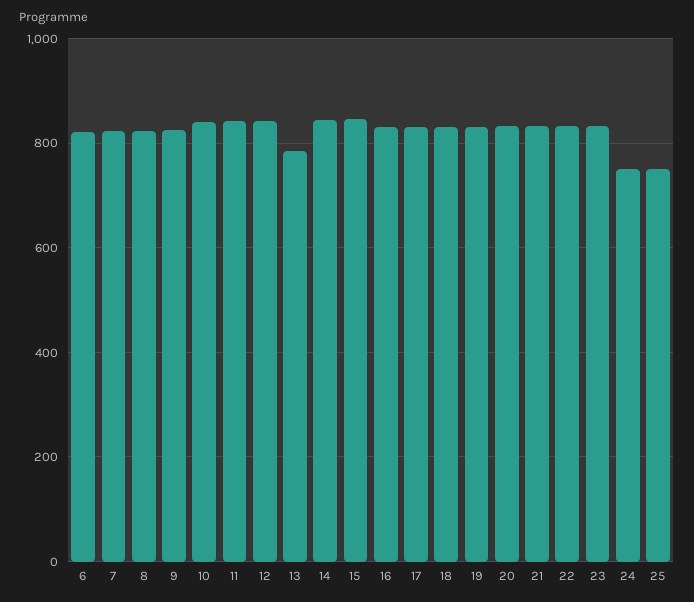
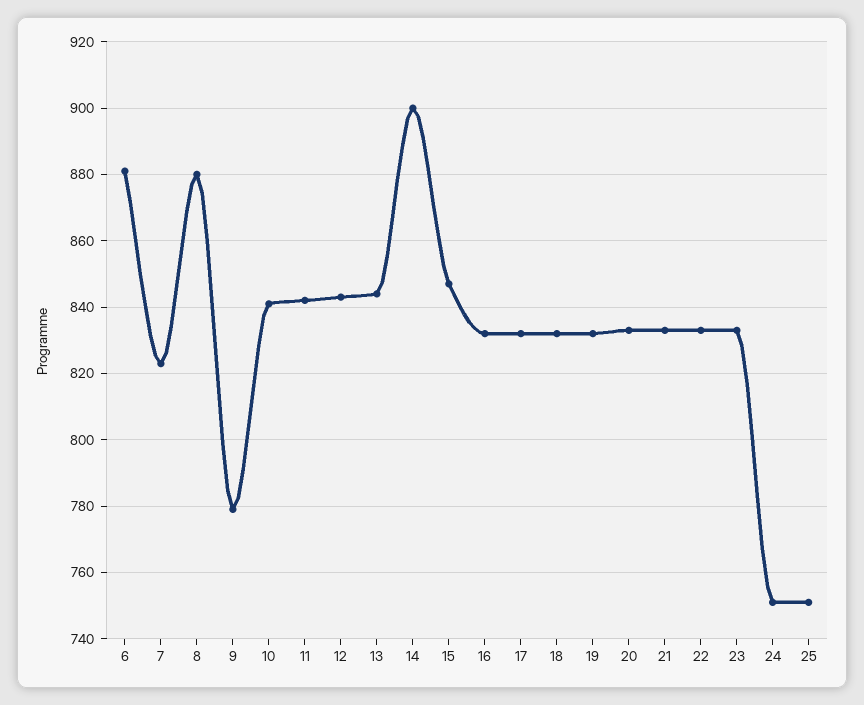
  {
-   "6": 820,
+   "6": 880,
    "7": 825,
-   "8": 820,
+   "8": 880,
-   "9": 820,
+   "9": 780,
    "10": 840,
    "11": 840,
    "12": 845,
-   "13": 780,
+   "13": 845,
-   "14": 840,
+   "14": 900,
    "15": 845,
    "16": 830,
    "17": 830,
    "18": 830,
    "19": 830,
    "20": 835,
    "21": 835,
    "22": 835,
    "23": 835,
    "24": 750,
    "25": 750
  }

